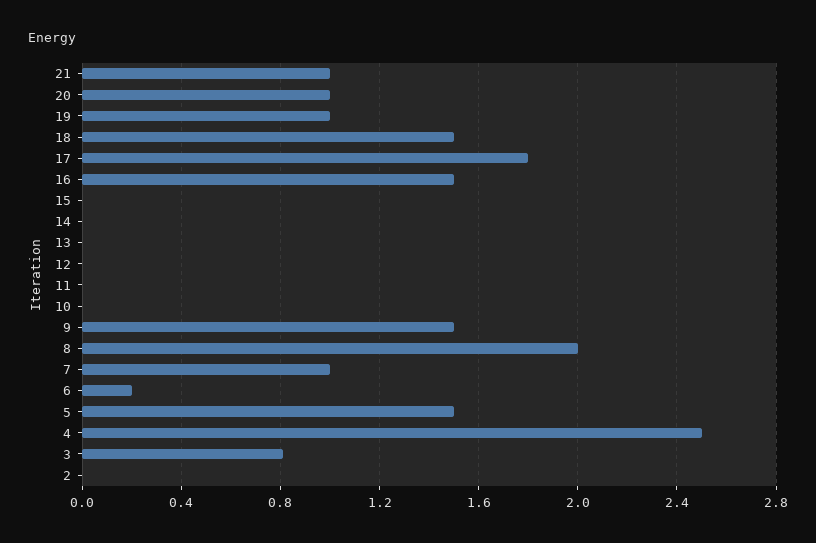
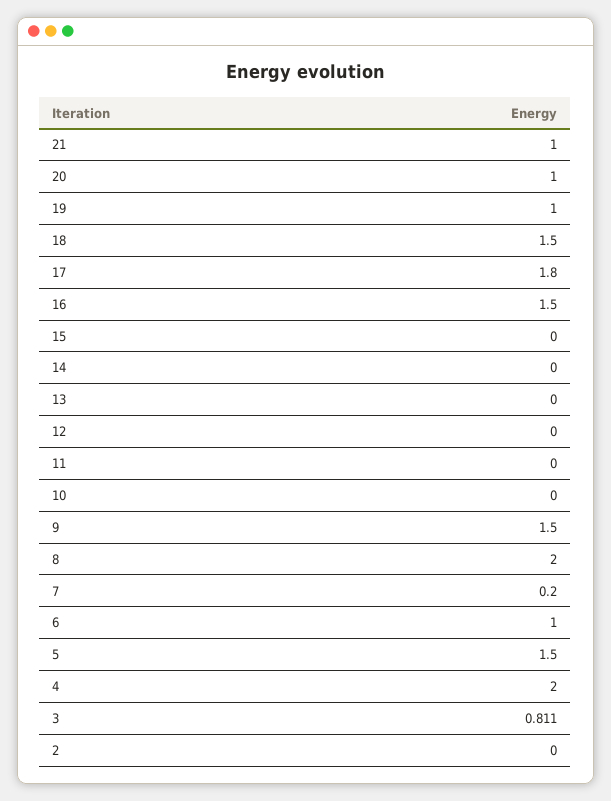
  {
    "21": 1,
    "20": 1,
    "19": 1,
    "18": 1.5,
    "17": 1.8,
    "16": 1.5,
    "15": 0,
    "14": 0,
    "13": 0,
    "12": 0,
    "11": 0,
    "10": 0,
    "9": 1.5,
    "8": 2,
-   "7": 1,
+   "7": 0.2,
-   "6": 0.2,
+   "6": 1,
    "5": 1.5,
-   "4": 2.5,
+   "4": 2,
    "3": 0.811,
    "2": 0
  }

